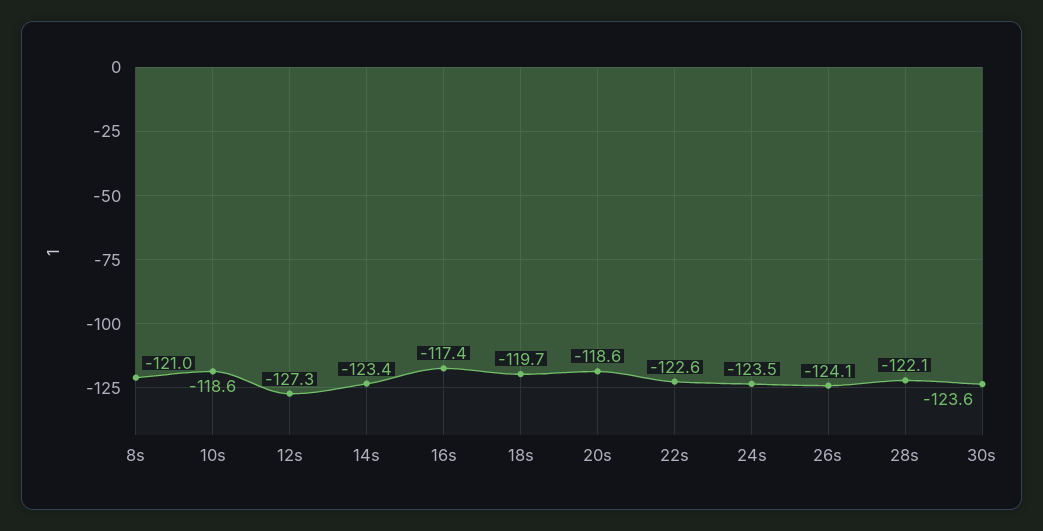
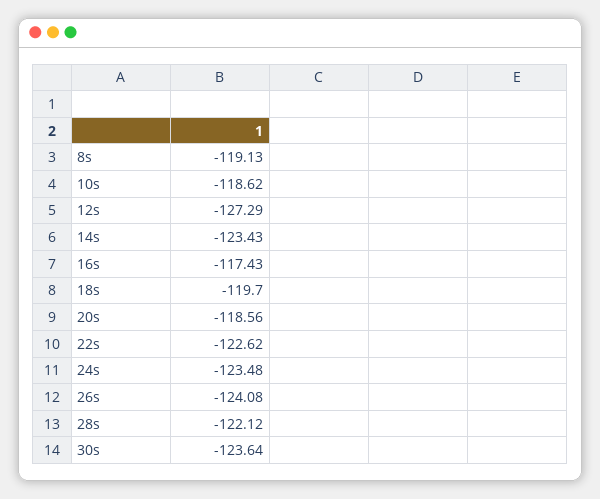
  {
-   "8s": -121,
+   "8s": -119.13,
    "10s": -118.62,
    "12s": -127.29,
    "14s": -123.43,
    "16s": -117.43,
    "18s": -119.7,
    "20s": -118.56,
    "22s": -122.62,
    "24s": -123.48,
    "26s": -124.08,
    "28s": -122.12,
    "30s": -123.64
  }

